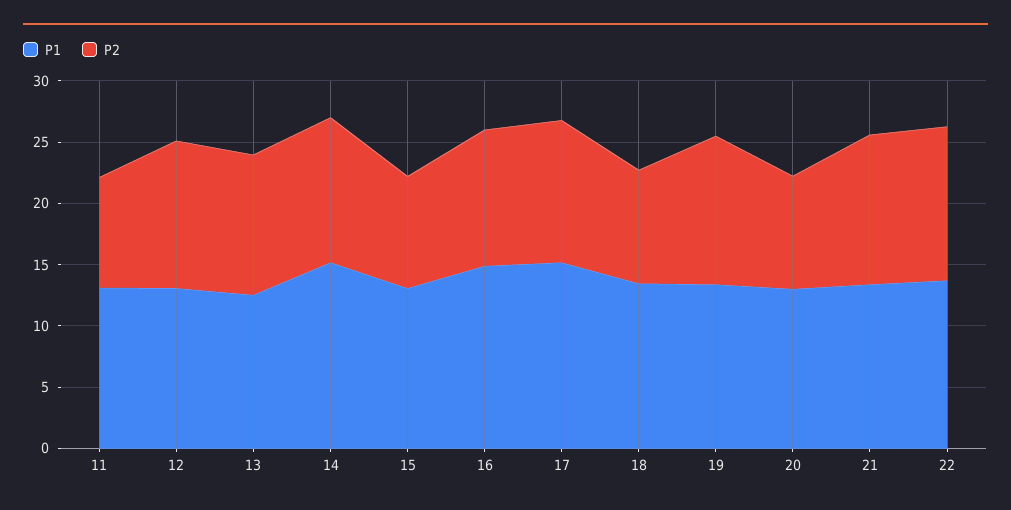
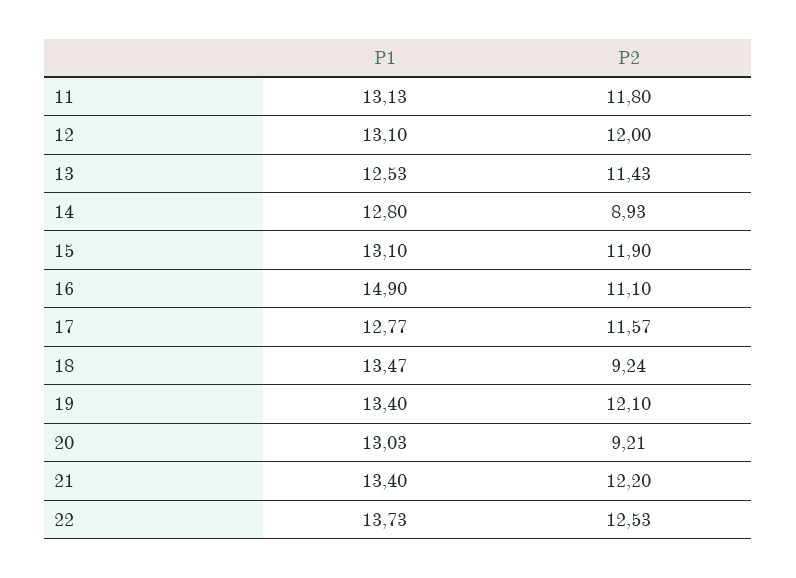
  {
    "P1": {
      "11": 13.13,
      "12": 13.1,
      "13": 12.53,
-     "14": 15,
+     "14": 12.8,
      "15": 13.1,
      "16": 14.9,
-     "17": 15,
+     "17": 12.77,
      "18": 13.47,
      "19": 13.4,
      "20": 13.03,
      "21": 13.4,
      "22": 13.73
    },
    "P2": {
-     "11": 9,
+     "11": 11.8,
      "12": 12,
      "13": 11.43,
-     "14": 12,
+     "14": 8.93,
-     "15": 9,
+     "15": 11.9,
      "16": 11.1,
      "17": 11.57,
      "18": 9.24,
      "19": 12.1,
      "20": 9.21,
      "21": 12.2,
      "22": 12.53
    }
  }

